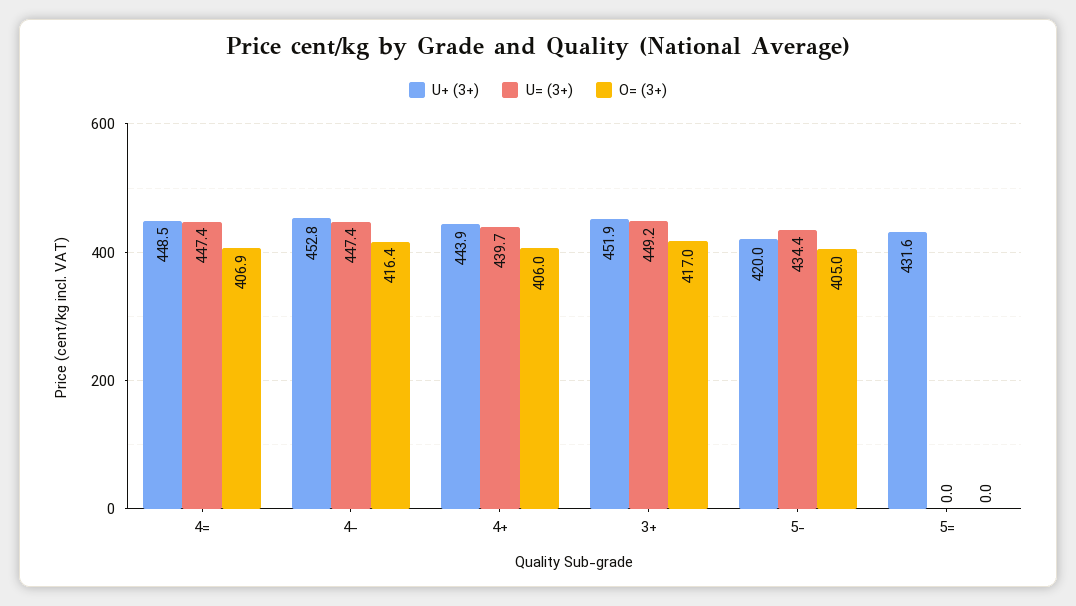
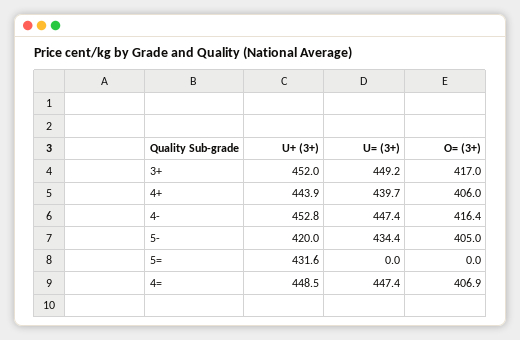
  {
    "U+ (3+)": {
      "4=": 448.5,
      "4-": 452.8,
      "4+": 443.9,
-     "3+": 451.9,
+     "3+": 452,
      "5-": 420,
      "5=": 431.6
    },
    "U= (3+)": {
      "4=": 447.4,
      "4-": 447.4,
      "4+": 439.7,
      "3+": 449.2,
      "5-": 434.4,
      "5=": 0
    },
    "O= (3+)": {
      "4=": 406.9,
      "4-": 416.4,
      "4+": 406,
      "3+": 417,
      "5-": 405,
      "5=": 0
    }
  }

